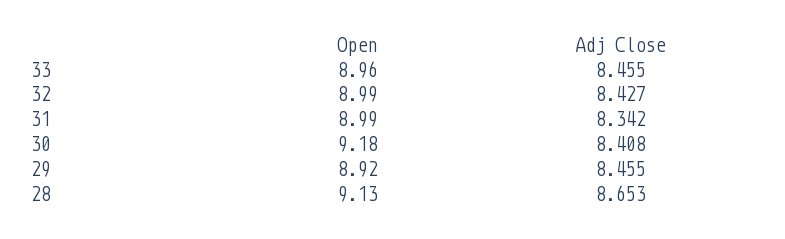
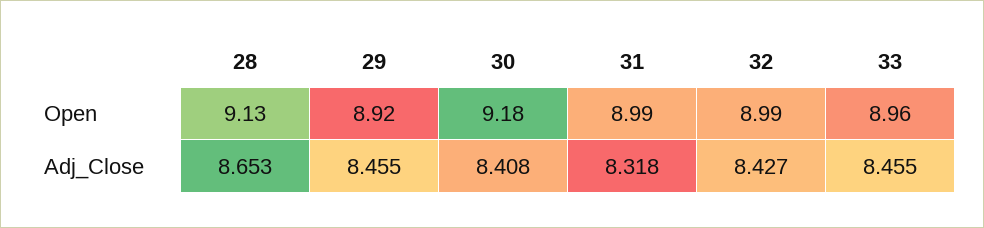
  {
    "Open": {
      "33": 8.96,
      "32": 8.99,
      "31": 8.99,
      "30": 9.18,
      "29": 8.92,
      "28": 9.13
    },
    "Adj Close": {
      "33": 8.455,
      "32": 8.427,
-     "31": 8.342,
+     "31": 8.318,
      "30": 8.408,
      "29": 8.455,
      "28": 8.653
    }
  }

